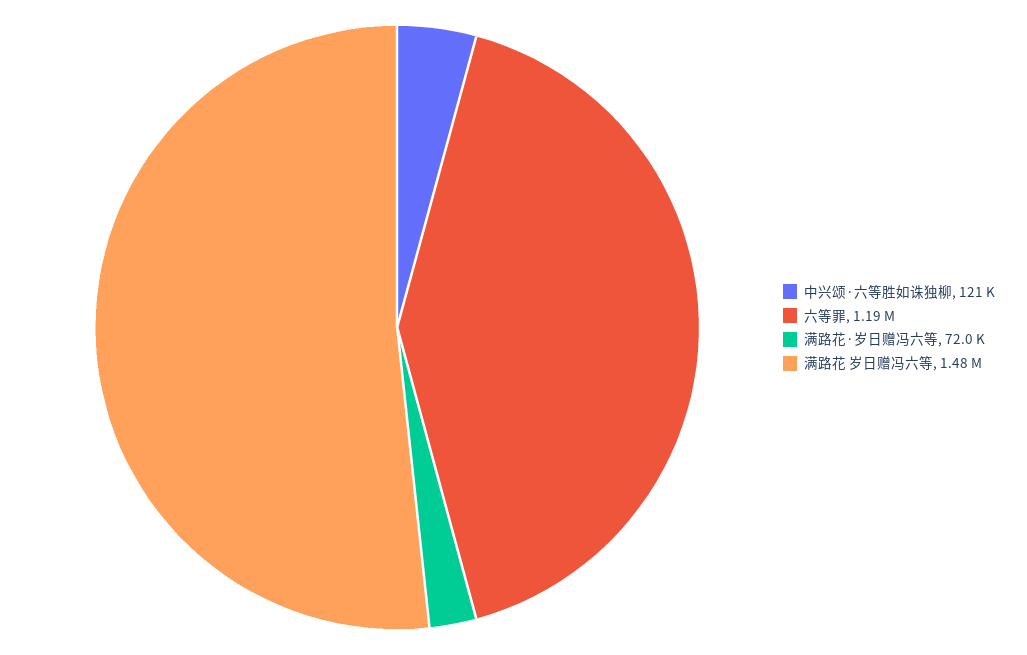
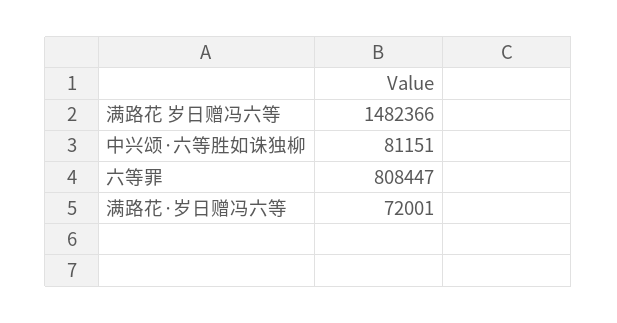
  {
-   "中兴颂·六等胜如诛独柳": 121000,
+   "中兴颂·六等胜如诛独柳": 81151,
-   "六等罪": 1190000,
+   "六等罪": 808447,
    "满路花·岁日赠冯六等": 72001,
    "满路花 岁日赠冯六等": 1482366
  }

